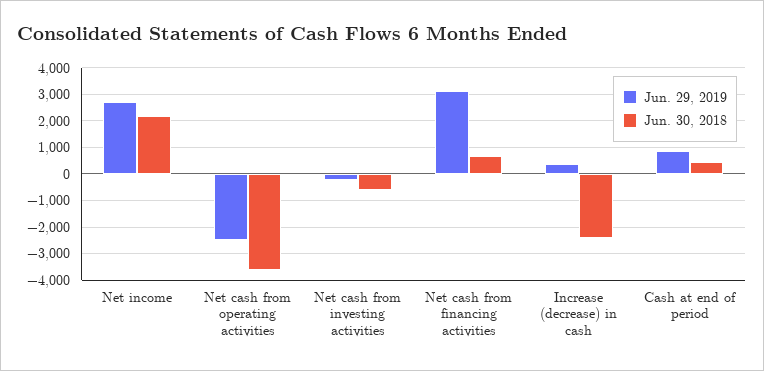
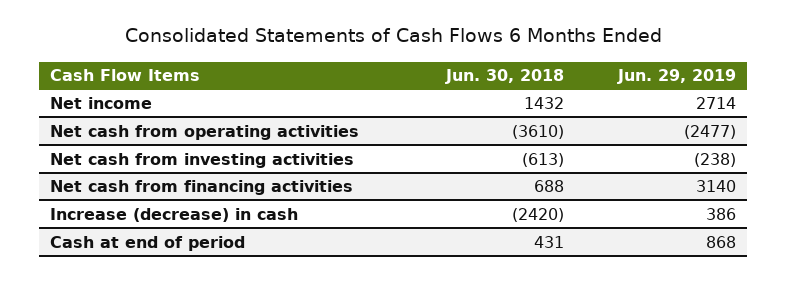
  {
    "Jun. 29, 2019": {
      "Net income": 2714,
      "Net cash from operating activities": -2477,
      "Net cash from investing activities": -238,
      "Net cash from financing activities": 3140,
      "Increase (decrease) in cash": 386,
      "Cash at end of period": 868
    },
    "Jun. 30, 2018": {
-     "Net income": 2250,
+     "Net income": 1432,
      "Net cash from operating activities": -3610,
      "Net cash from investing activities": -613,
      "Net cash from financing activities": 688,
      "Increase (decrease) in cash": -2420,
      "Cash at end of period": 431
    }
  }

